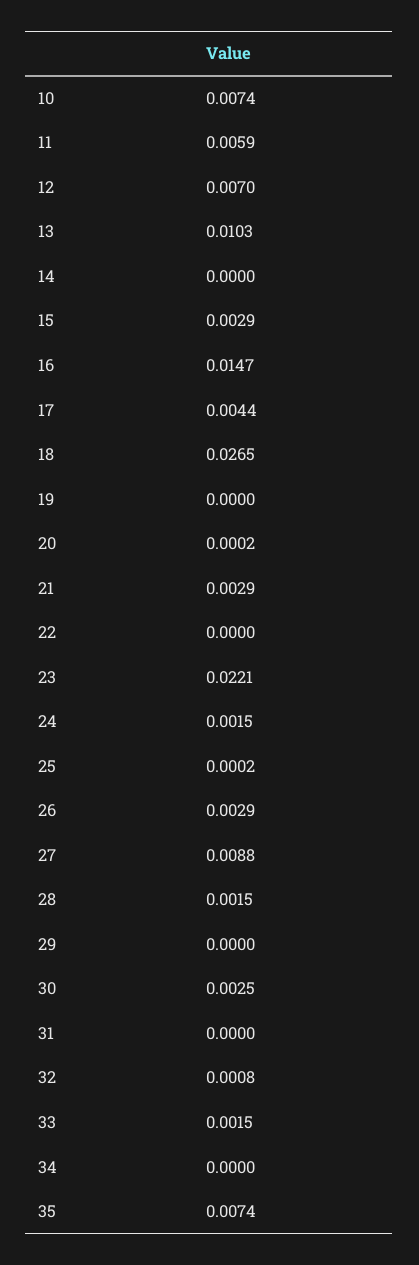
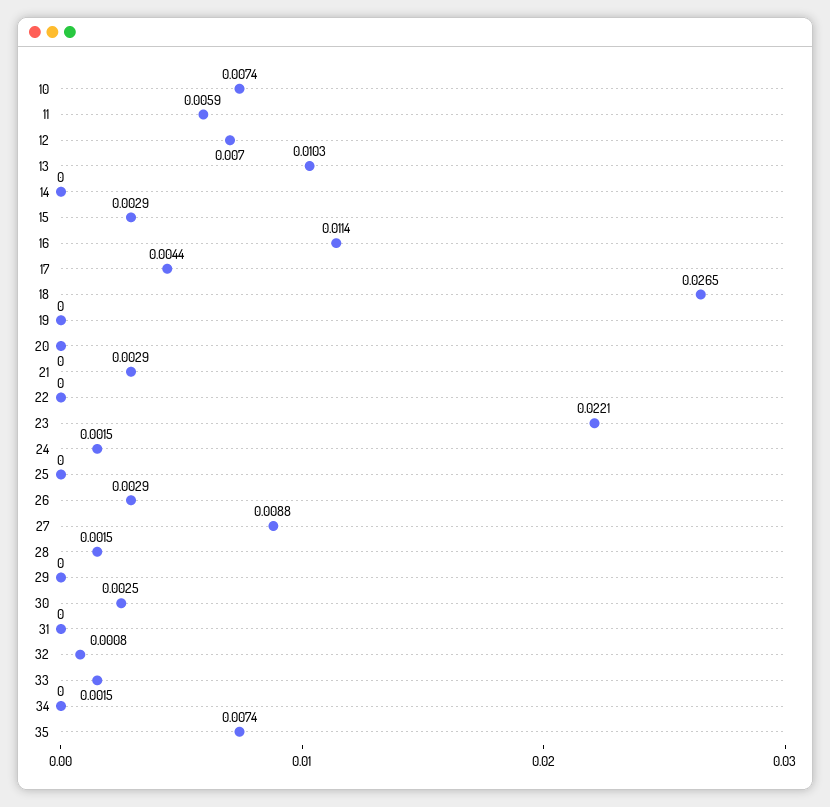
  {
    "10": 0.0074,
    "11": 0.0059,
    "12": 0.007,
    "13": 0.0103,
    "14": 0,
    "15": 0.0029,
-   "16": 0.0147,
+   "16": 0.0114,
    "17": 0.0044,
    "18": 0.0265,
    "19": 0,
-   "20": 0.0002,
+   "20": 0,
    "21": 0.0029,
    "22": 0,
    "23": 0.0221,
    "24": 0.0015,
-   "25": 0.0002,
+   "25": 0,
    "26": 0.0029,
    "27": 0.0088,
    "28": 0.0015,
    "29": 0,
    "30": 0.0025,
    "31": 0,
    "32": 0.0008,
    "33": 0.0015,
    "34": 0,
    "35": 0.0074
  }

